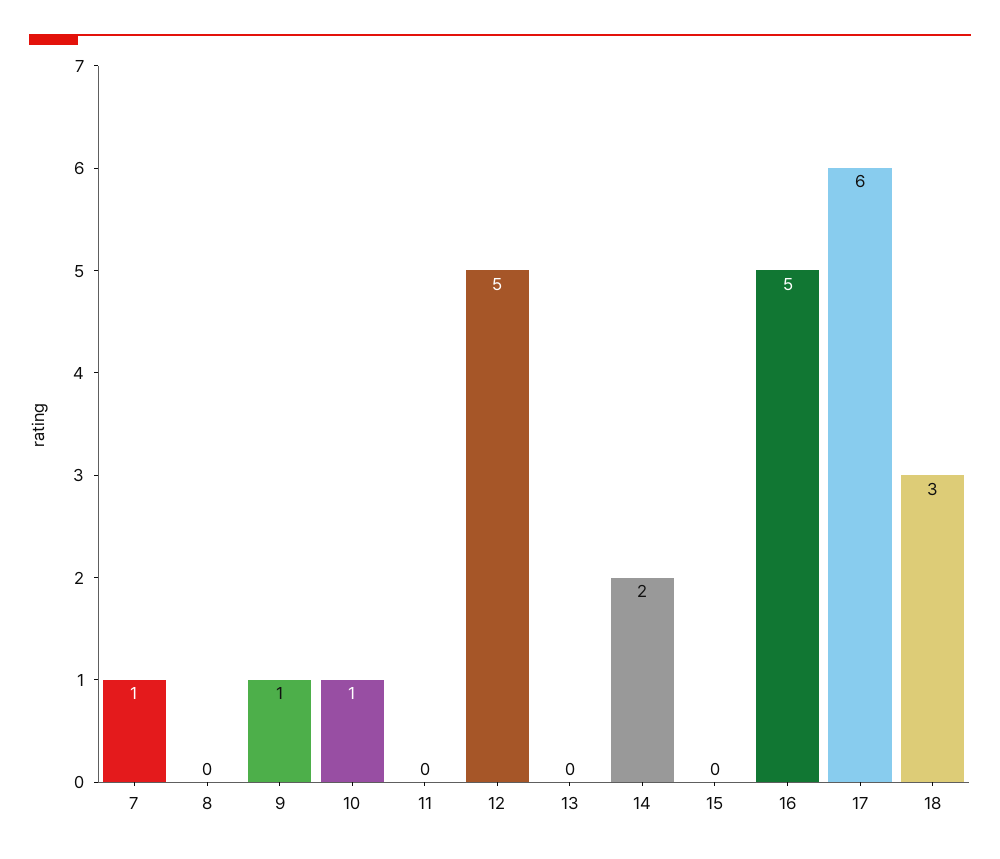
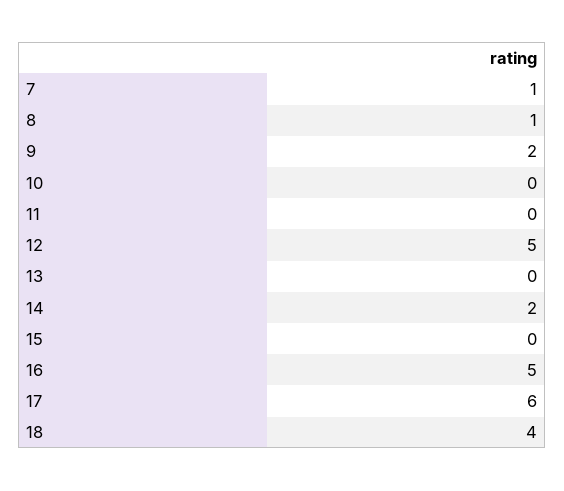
  {
    "7": 1,
-   "8": 0,
+   "8": 1,
-   "9": 1,
+   "9": 2,
-   "10": 1,
+   "10": 0,
    "11": 0,
    "12": 5,
    "13": 0,
    "14": 2,
    "15": 0,
    "16": 5,
    "17": 6,
-   "18": 3
+   "18": 4
  }

